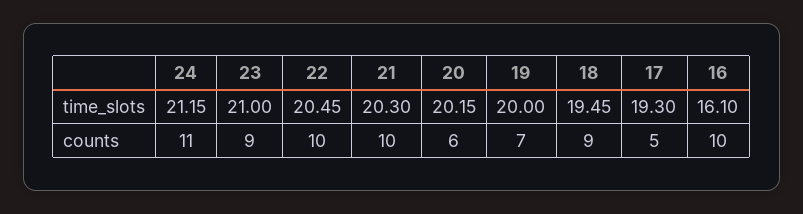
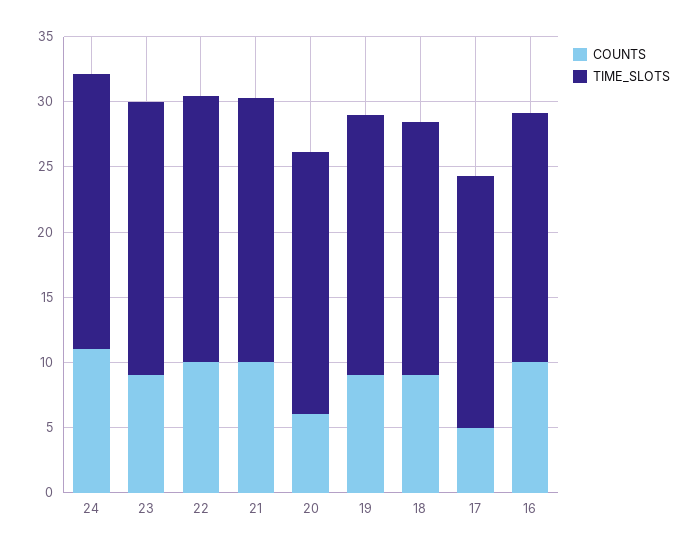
  {
    "time_slots": {
      "24": 21.15,
      "23": 21,
      "22": 20.45,
      "21": 20.3,
      "20": 20.15,
      "19": 20,
      "18": 19.45,
      "17": 19.3,
-     "16": 16.1
+     "16": 19
    },
    "counts": {
      "24": 11,
      "23": 9,
      "22": 10,
      "21": 10,
      "20": 6,
-     "19": 7,
+     "19": 9,
      "18": 9,
      "17": 5,
      "16": 10
    }
  }

